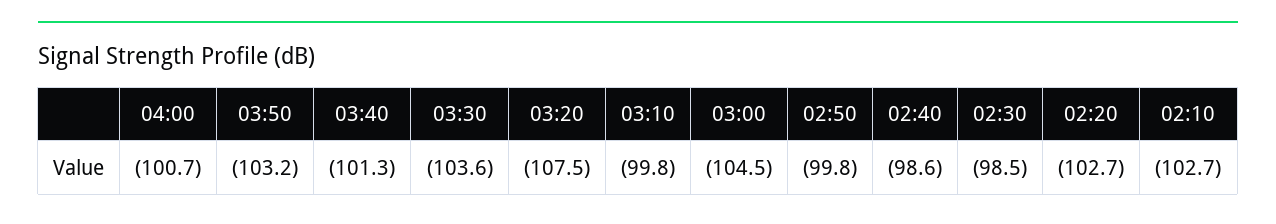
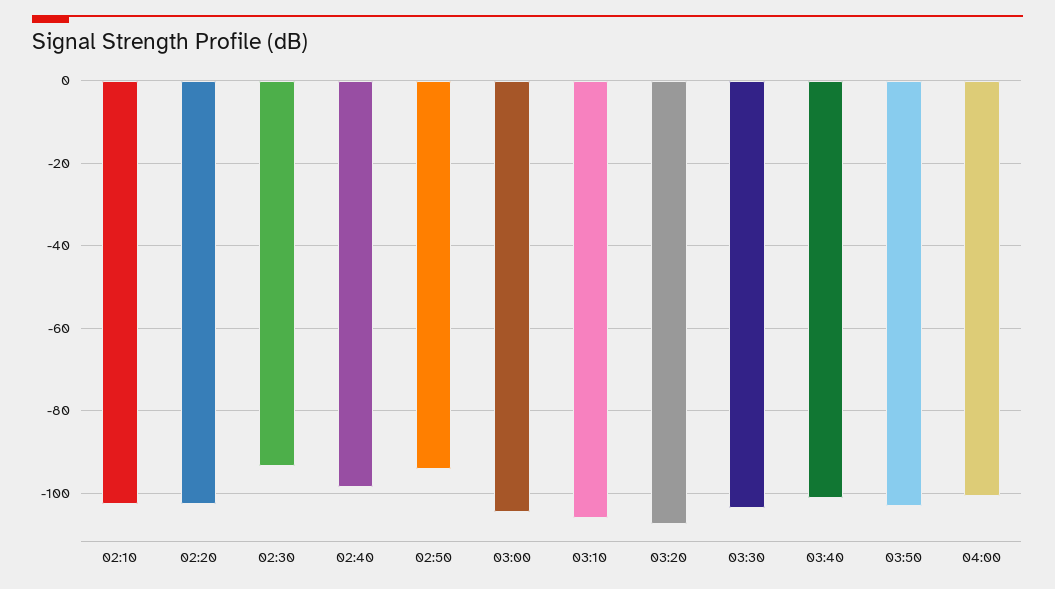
  {
    "04:00": -100.7,
    "03:50": -103.2,
    "03:40": -101.3,
    "03:30": -103.6,
    "03:20": -107.5,
-   "03:10": -99.8,
+   "03:10": -106,
    "03:00": -104.5,
-   "02:50": -99.8,
+   "02:50": -94,
    "02:40": -98.6,
-   "02:30": -98.5,
+   "02:30": -94,
    "02:20": -102.7,
    "02:10": -102.7
  }

